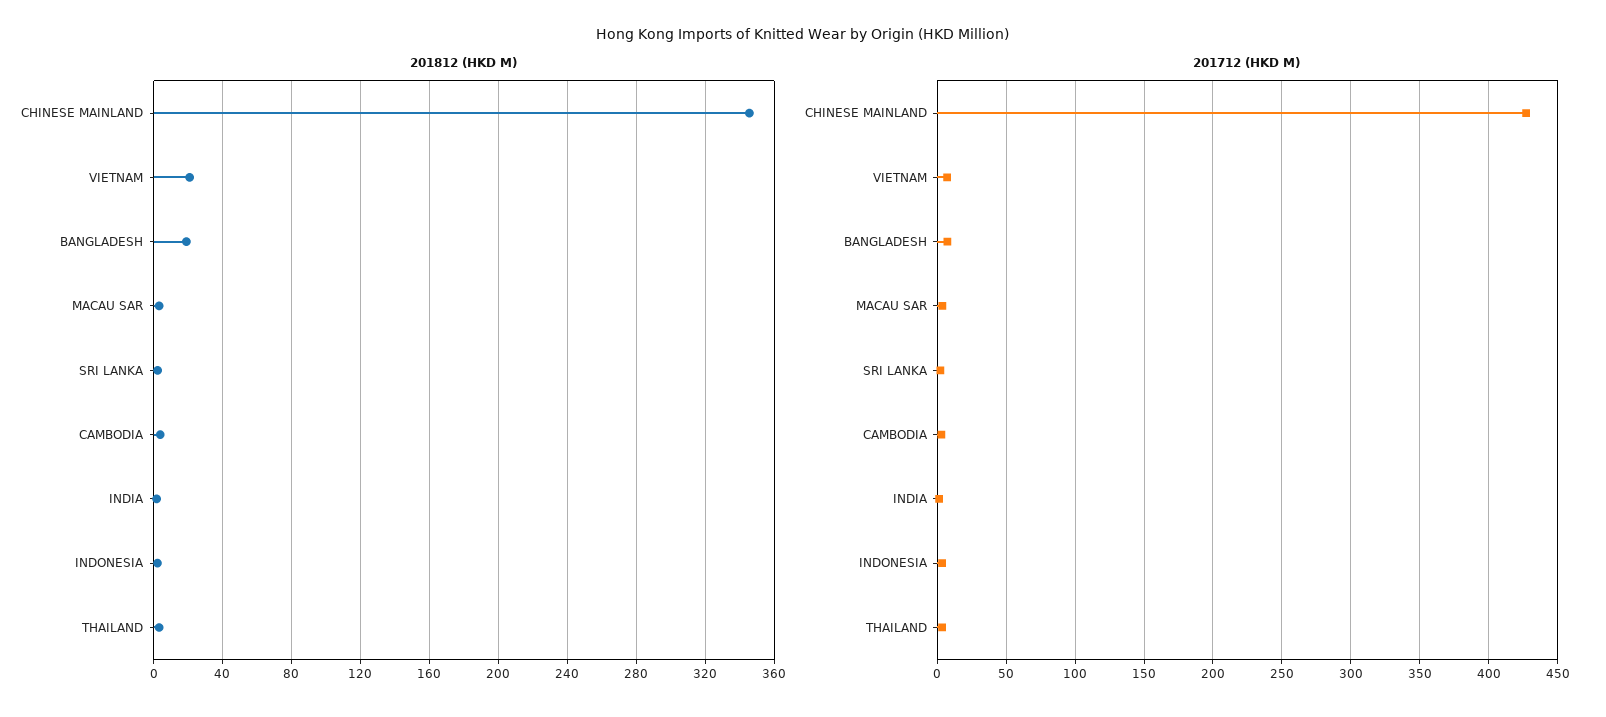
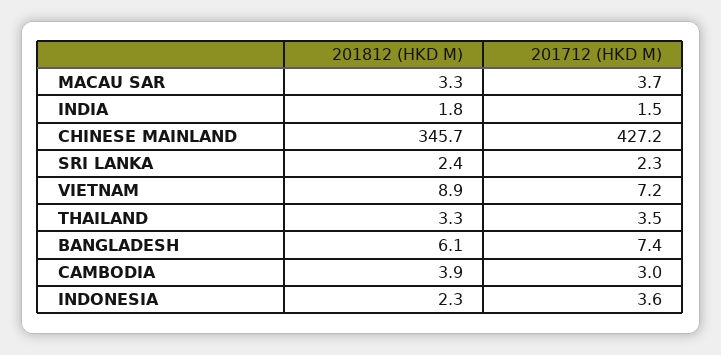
  {
    "201812 (HKD M)": {
      "CHINESE MAINLAND": 345.7,
-     "VIETNAM": 20,
+     "VIETNAM": 8.9,
-     "BANGLADESH": 20,
+     "BANGLADESH": 6.1,
      "MACAU SAR": 3.3,
      "SRI LANKA": 2.4,
      "CAMBODIA": 3.9,
      "INDIA": 1.8,
      "INDONESIA": 2.3,
      "THAILAND": 3.3
    },
    "201712 (HKD M)": {
      "CHINESE MAINLAND": 427.2,
      "VIETNAM": 7.2,
      "BANGLADESH": 7.4,
      "MACAU SAR": 3.7,
      "SRI LANKA": 2.3,
      "CAMBODIA": 3,
      "INDIA": 1.5,
      "INDONESIA": 3.6,
      "THAILAND": 3.5
    }
  }

